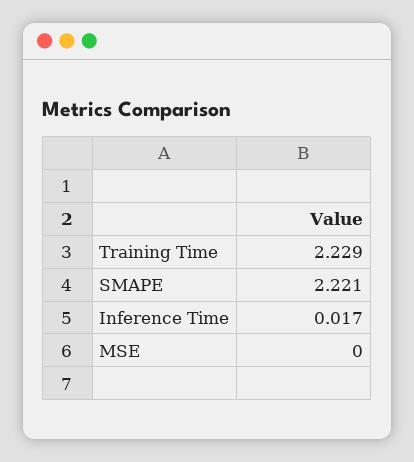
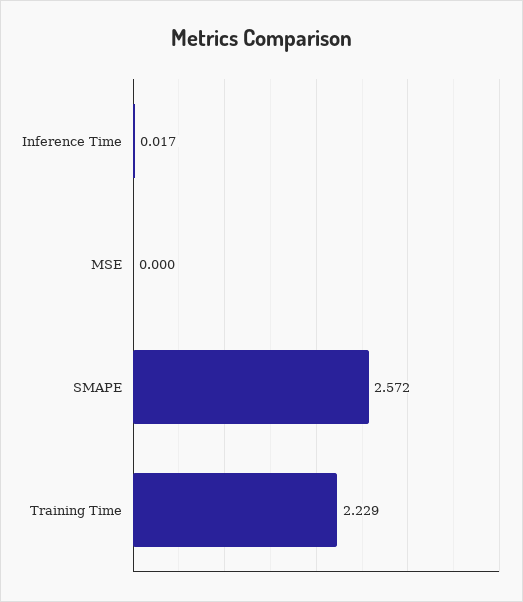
  {
    "Training Time": 2.229,
-   "SMAPE": 2.221,
+   "SMAPE": 2.572,
    "Inference Time": 0.017,
    "MSE": 0
  }

